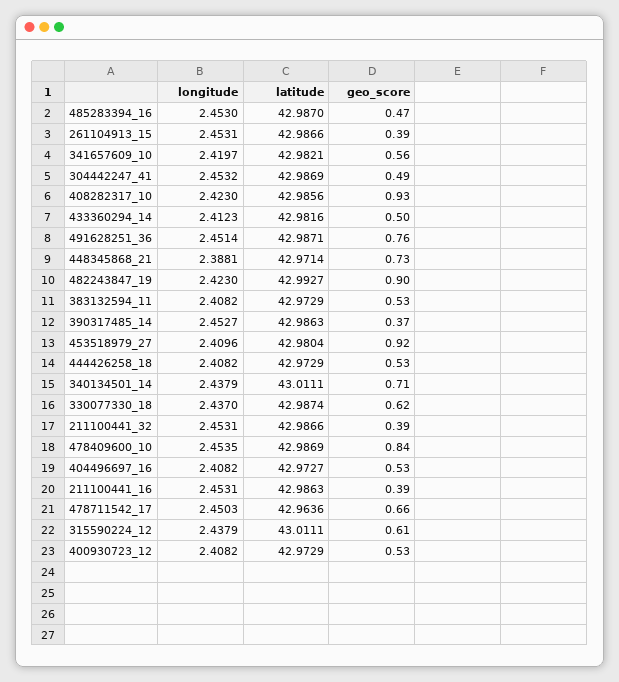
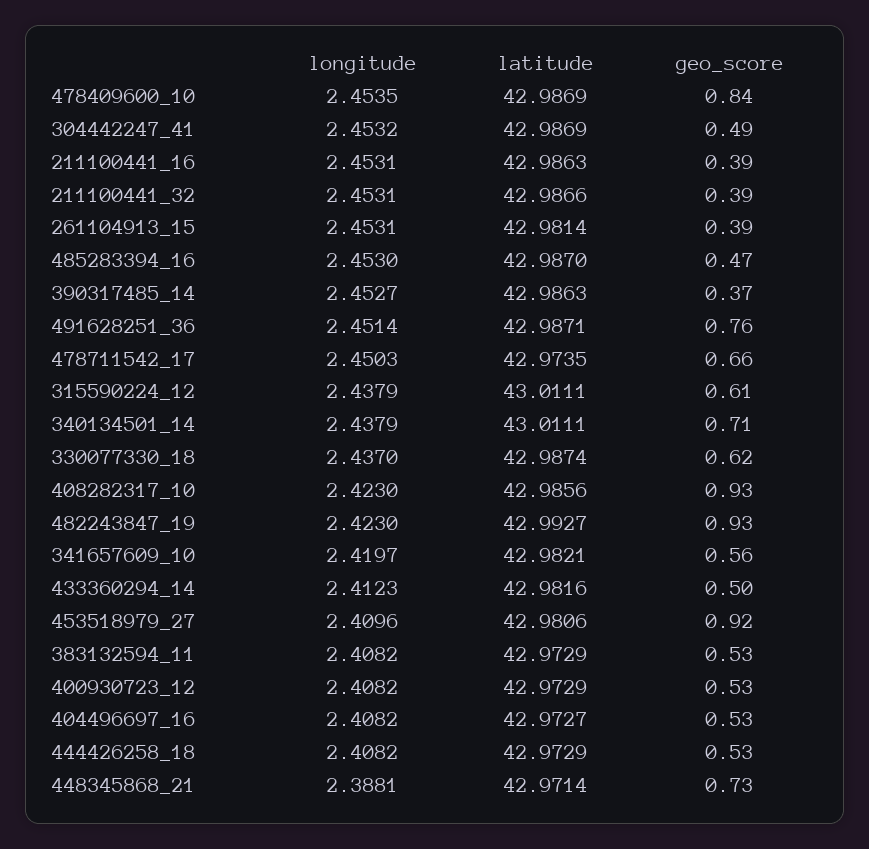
  {
    "longitude": {
      "485283394_16": 2.453,
      "261104913_15": 2.4531,
      "341657609_10": 2.4197,
      "304442247_41": 2.4532,
      "408282317_10": 2.423,
      "433360294_14": 2.4123,
      "491628251_36": 2.4514,
      "448345868_21": 2.3881,
      "482243847_19": 2.423,
      "383132594_11": 2.4082,
      "390317485_14": 2.4527,
      "453518979_27": 2.4096,
      "444426258_18": 2.4082,
      "340134501_14": 2.4379,
      "330077330_18": 2.437,
      "211100441_32": 2.4531,
      "478409600_10": 2.4535,
      "404496697_16": 2.4082,
      "211100441_16": 2.4531,
      "478711542_17": 2.4503,
      "315590224_12": 2.4379,
      "400930723_12": 2.4082
    },
    "latitude": {
      "485283394_16": 42.987,
-     "261104913_15": 42.9866,
+     "261104913_15": 42.9814,
      "341657609_10": 42.9821,
      "304442247_41": 42.9869,
      "408282317_10": 42.9856,
      "433360294_14": 42.9816,
      "491628251_36": 42.9871,
      "448345868_21": 42.9714,
      "482243847_19": 42.9927,
      "383132594_11": 42.9729,
      "390317485_14": 42.9863,
-     "453518979_27": 42.9804,
+     "453518979_27": 42.9806,
      "444426258_18": 42.9729,
      "340134501_14": 43.0111,
      "330077330_18": 42.9874,
      "211100441_32": 42.9866,
      "478409600_10": 42.9869,
      "404496697_16": 42.9727,
      "211100441_16": 42.9863,
-     "478711542_17": 42.9636,
+     "478711542_17": 42.9735,
      "315590224_12": 43.0111,
      "400930723_12": 42.9729
    },
    "geo_score": {
      "485283394_16": 0.47,
      "261104913_15": 0.39,
      "341657609_10": 0.56,
      "304442247_41": 0.49,
      "408282317_10": 0.93,
      "433360294_14": 0.5,
      "491628251_36": 0.76,
      "448345868_21": 0.73,
-     "482243847_19": 0.9,
+     "482243847_19": 0.93,
      "383132594_11": 0.53,
      "390317485_14": 0.37,
      "453518979_27": 0.92,
      "444426258_18": 0.53,
      "340134501_14": 0.71,
      "330077330_18": 0.62,
      "211100441_32": 0.39,
      "478409600_10": 0.84,
      "404496697_16": 0.53,
      "211100441_16": 0.39,
      "478711542_17": 0.66,
      "315590224_12": 0.61,
      "400930723_12": 0.53
    }
  }

